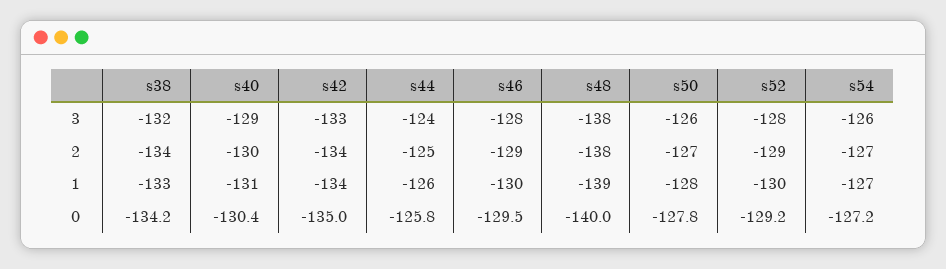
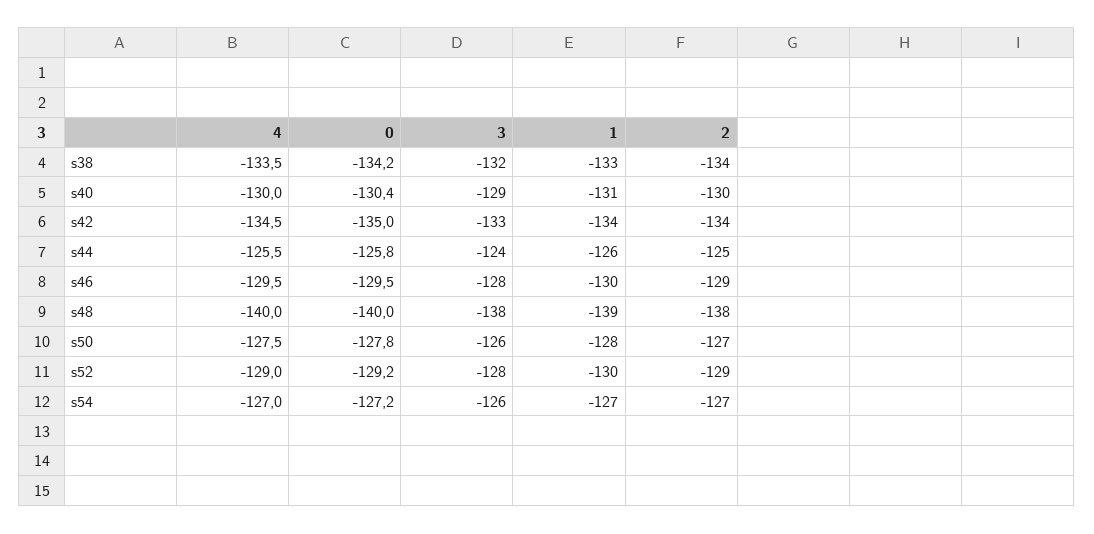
  {
    "s38": {
      "3": -132,
      "2": -134,
      "1": -133,
-     "0": -134.2
+     "0": -134.2,
+     "4": -133.5
    },
    "s40": {
      "3": -129,
      "2": -130,
      "1": -131,
-     "0": -130.4
+     "0": -130.4,
+     "4": -130
    },
    "s42": {
      "3": -133,
      "2": -134,
      "1": -134,
-     "0": -135
+     "0": -135,
+     "4": -134.5
    },
    "s44": {
      "3": -124,
      "2": -125,
      "1": -126,
-     "0": -125.8
+     "0": -125.8,
+     "4": -125.5
    },
    "s46": {
      "3": -128,
      "2": -129,
      "1": -130,
-     "0": -129.5
+     "0": -129.5,
+     "4": -129.5
    },
    "s48": {
      "3": -138,
      "2": -138,
      "1": -139,
-     "0": -140
+     "0": -140,
+     "4": -140
    },
    "s50": {
      "3": -126,
      "2": -127,
      "1": -128,
-     "0": -127.8
+     "0": -127.8,
+     "4": -127.5
    },
    "s52": {
      "3": -128,
      "2": -129,
      "1": -130,
-     "0": -129.2
+     "0": -129.2,
+     "4": -129
    },
    "s54": {
      "3": -126,
      "2": -127,
      "1": -127,
-     "0": -127.2
+     "0": -127.2,
+     "4": -127
    }
  }

